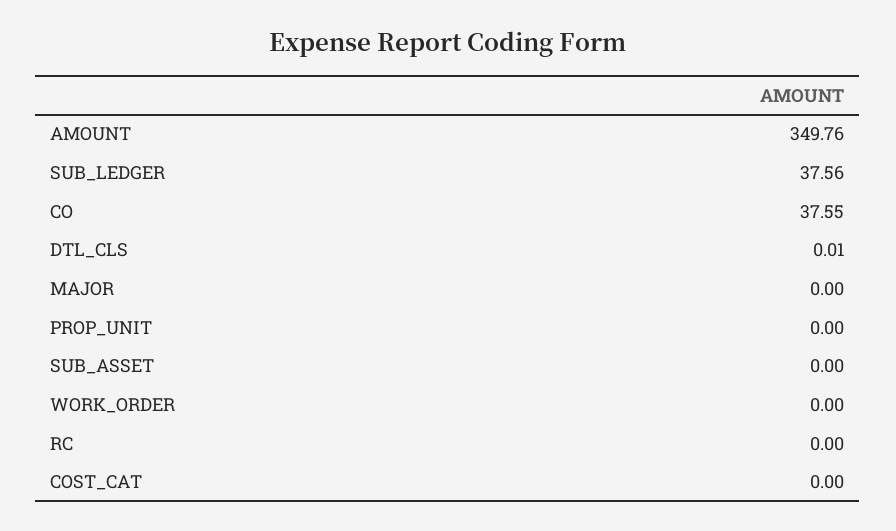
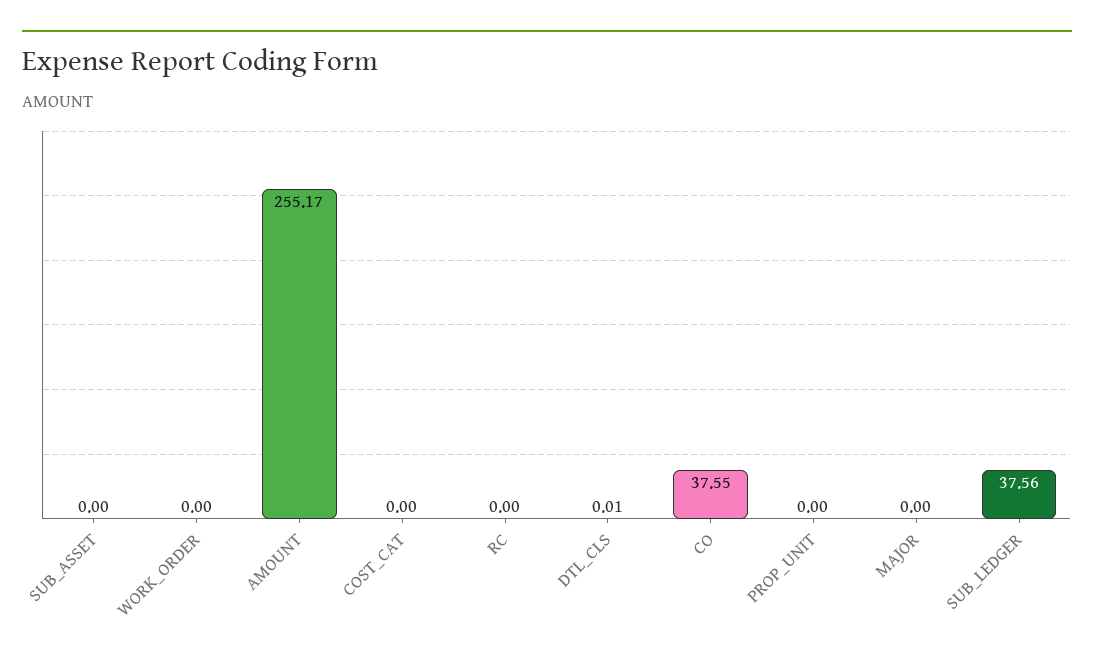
  {
-   "AMOUNT": 349.76,
+   "AMOUNT": 255.17,
    "SUB_LEDGER": 37.56,
    "CO": 37.55,
    "DTL_CLS": 0.01,
    "MAJOR": 0,
    "PROP_UNIT": 0,
    "SUB_ASSET": 0,
    "WORK_ORDER": 0,
    "RC": 0,
    "COST_CAT": 0
  }

